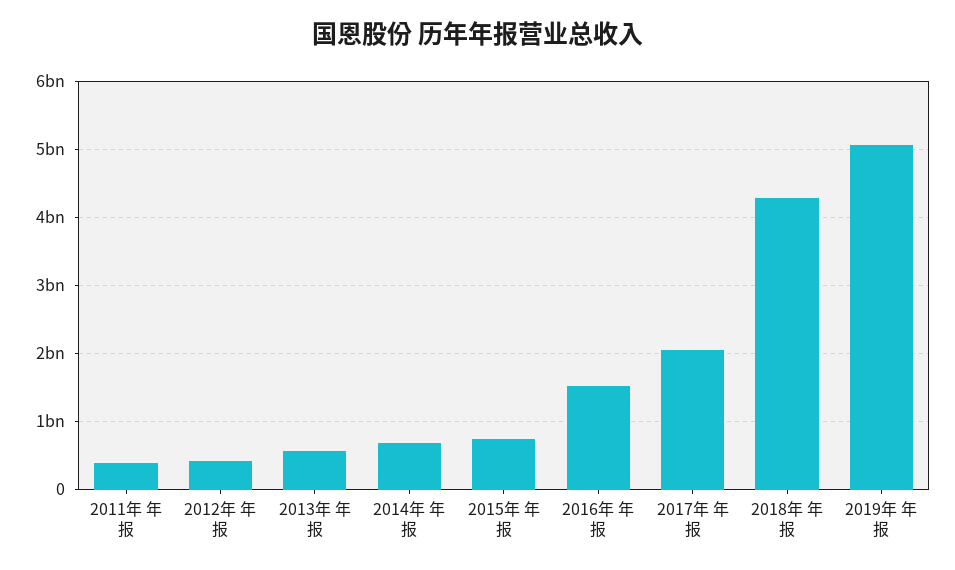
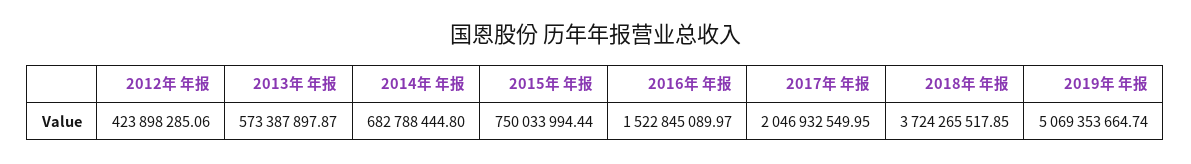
  {
-   "2011年 年报": 400000000,
    "2012年 年报": 423898285.06,
    "2013年 年报": 573387897.87,
    "2014年 年报": 682788444.8,
    "2015年 年报": 750033994.44,
    "2016年 年报": 1522845089.97,
    "2017年 年报": 2046932549.95,
-   "2018年 年报": 4300000000,
+   "2018年 年报": 3724265517.85,
    "2019年 年报": 5069353664.74
  }

